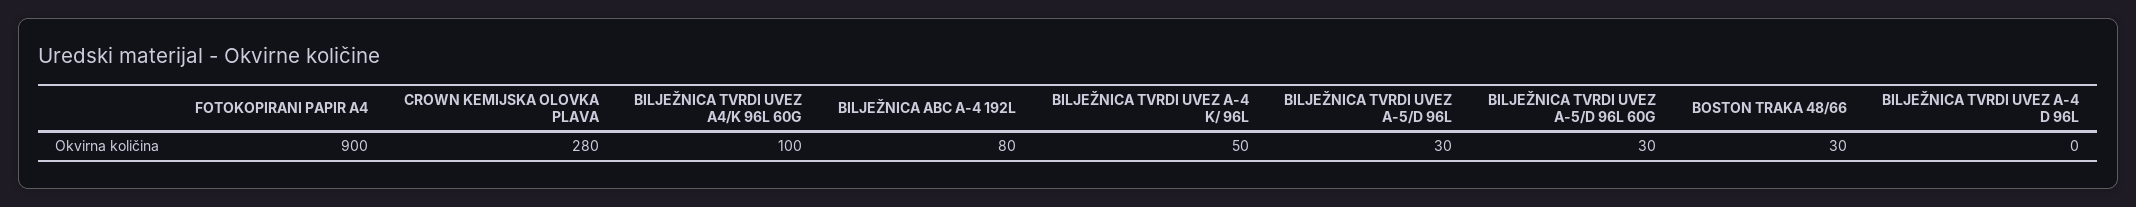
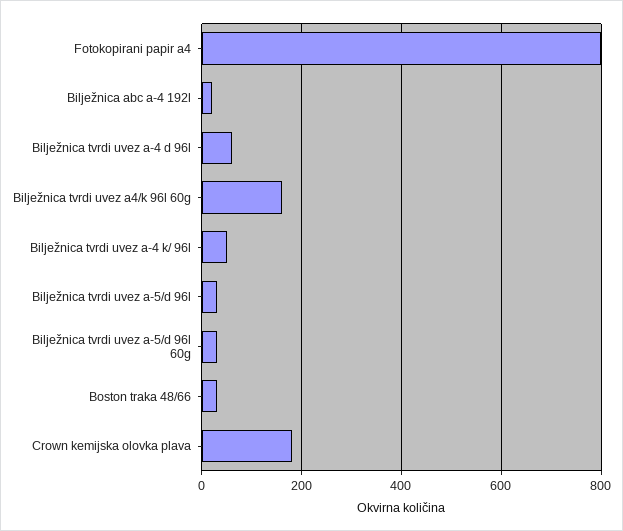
  {
-   "FOTOKOPIRANI PAPIR A4": 900,
+   "FOTOKOPIRANI PAPIR A4": 800,
-   "CROWN KEMIJSKA OLOVKA PLAVA": 280,
+   "CROWN KEMIJSKA OLOVKA PLAVA": 180,
-   "BILJEŽNICA TVRDI UVEZ A4/K 96L 60G": 100,
+   "BILJEŽNICA TVRDI UVEZ A4/K 96L 60G": 160,
-   "BILJEŽNICA ABC A-4 192L": 80,
+   "BILJEŽNICA ABC A-4 192L": 20,
    "BILJEŽNICA TVRDI UVEZ A-4 K/ 96L": 50,
    "BILJEŽNICA TVRDI UVEZ A-5/D 96L": 30,
    "BILJEŽNICA TVRDI UVEZ A-5/D 96L 60G": 30,
    "BOSTON TRAKA 48/66": 30,
-   "BILJEŽNICA TVRDI UVEZ A-4 D 96L": 0
+   "BILJEŽNICA TVRDI UVEZ A-4 D 96L": 60
  }

